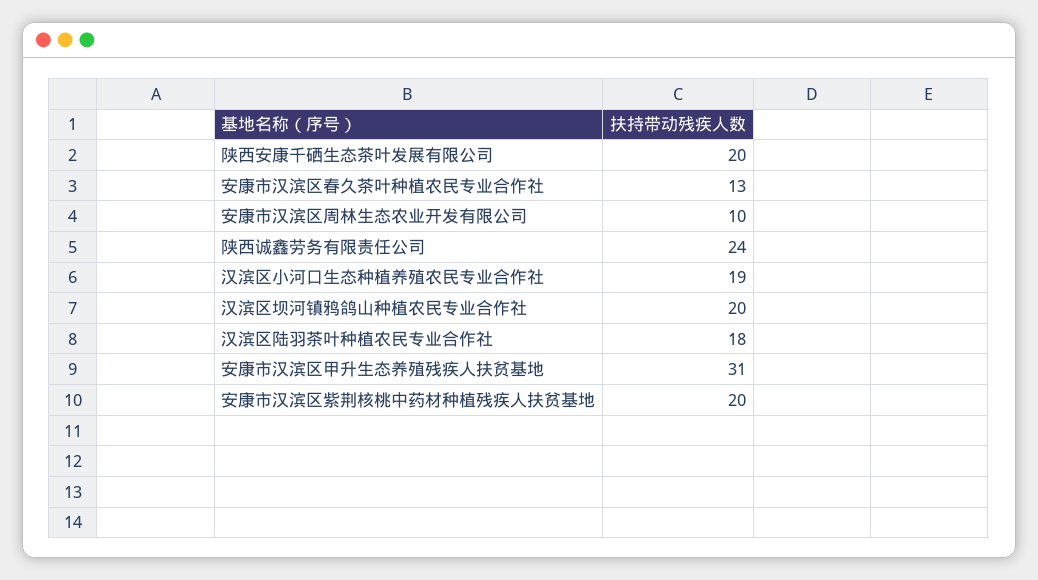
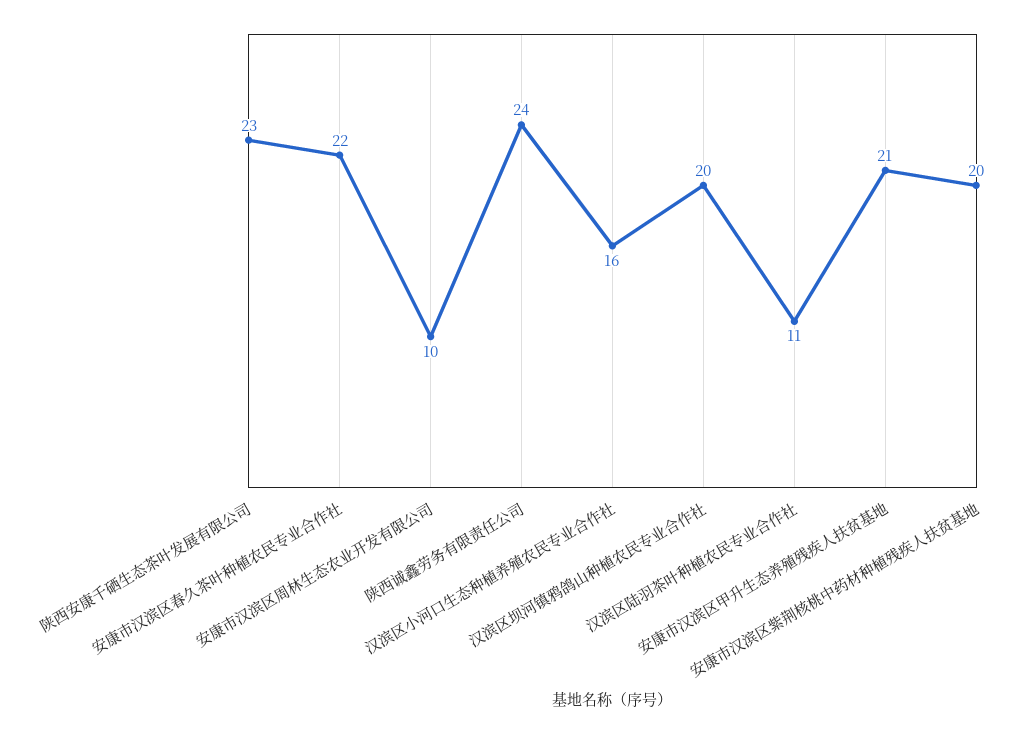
  {
-   "陕西安康千硒生态茶叶发展有限公司": 20,
+   "陕西安康千硒生态茶叶发展有限公司": 23,
-   "安康市汉滨区春久茶叶种植农民专业合作社": 13,
+   "安康市汉滨区春久茶叶种植农民专业合作社": 22,
    "安康市汉滨区周林生态农业开发有限公司": 10,
    "陕西诚鑫劳务有限责任公司": 24,
-   "汉滨区小河口生态种植养殖农民专业合作社": 19,
+   "汉滨区小河口生态种植养殖农民专业合作社": 16,
    "汉滨区坝河镇鸦鸽山种植农民专业合作社": 20,
-   "汉滨区陆羽茶叶种植农民专业合作社": 18,
+   "汉滨区陆羽茶叶种植农民专业合作社": 11,
-   "安康市汉滨区甲升生态养殖残疾人扶贫基地": 31,
+   "安康市汉滨区甲升生态养殖残疾人扶贫基地": 21,
    "安康市汉滨区紫荆核桃中药材种植残疾人扶贫基地": 20
  }

